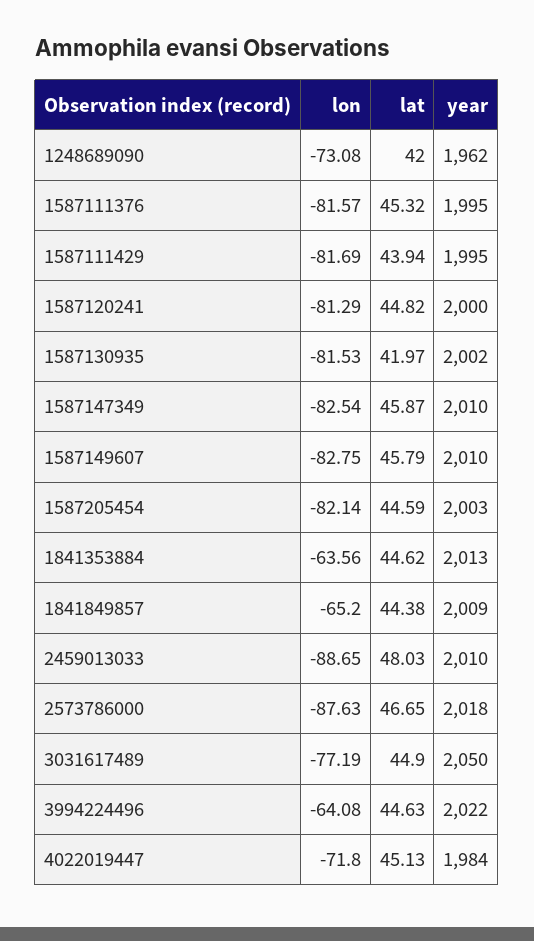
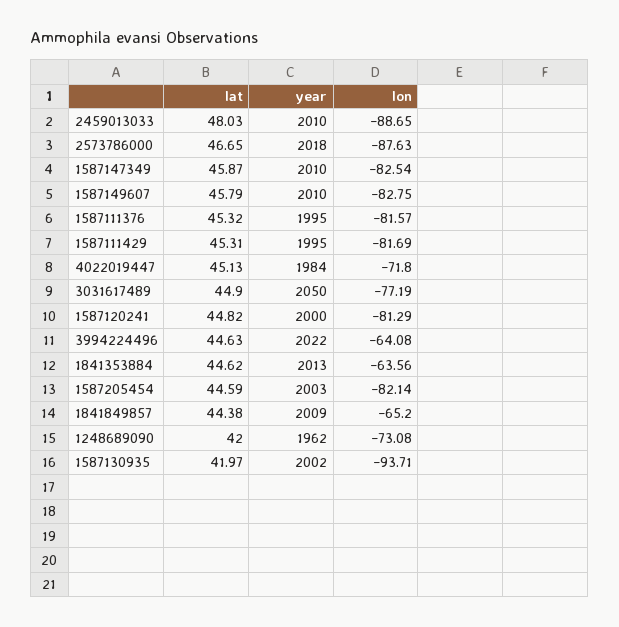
  {
    "lon": {
      "1248689090": -73.08,
      "1587111376": -81.57,
      "1587111429": -81.69,
      "1587120241": -81.29,
-     "1587130935": -81.53,
+     "1587130935": -93.71,
      "1587147349": -82.54,
      "1587149607": -82.75,
      "1587205454": -82.14,
      "1841353884": -63.56,
      "1841849857": -65.2,
      "2459013033": -88.65,
      "2573786000": -87.63,
      "3031617489": -77.19,
      "3994224496": -64.08,
      "4022019447": -71.8
    },
    "lat": {
      "1248689090": 42,
      "1587111376": 45.32,
-     "1587111429": 43.94,
+     "1587111429": 45.31,
      "1587120241": 44.82,
      "1587130935": 41.97,
      "1587147349": 45.87,
      "1587149607": 45.79,
      "1587205454": 44.59,
      "1841353884": 44.62,
      "1841849857": 44.38,
      "2459013033": 48.03,
      "2573786000": 46.65,
      "3031617489": 44.9,
      "3994224496": 44.63,
      "4022019447": 45.13
    },
    "year": {
      "1248689090": 1962,
      "1587111376": 1995,
      "1587111429": 1995,
      "1587120241": 2000,
      "1587130935": 2002,
      "1587147349": 2010,
      "1587149607": 2010,
      "1587205454": 2003,
      "1841353884": 2013,
      "1841849857": 2009,
      "2459013033": 2010,
      "2573786000": 2018,
      "3031617489": 2050,
      "3994224496": 2022,
      "4022019447": 1984
    }
  }

